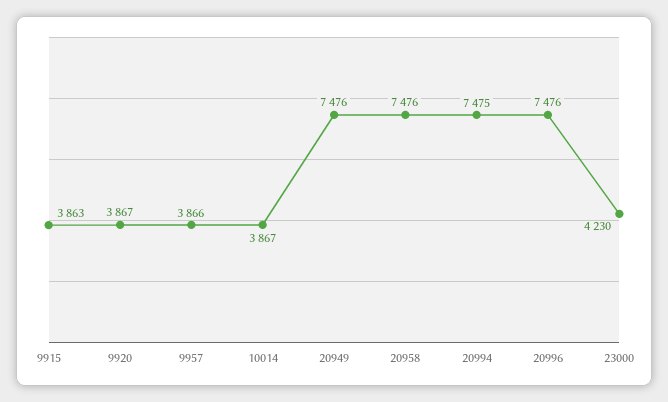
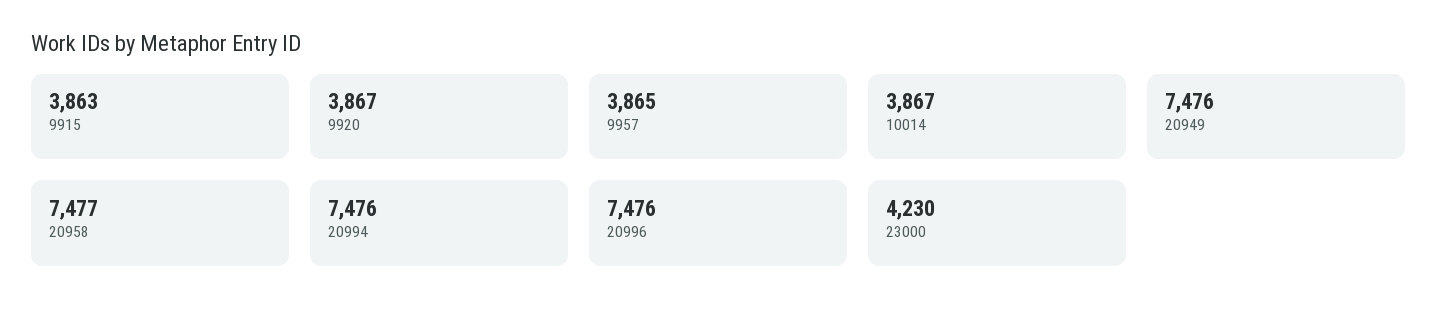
  {
    "9915": 3863,
    "9920": 3867,
-   "9957": 3866,
+   "9957": 3865,
    "10014": 3867,
    "20949": 7476,
-   "20958": 7476,
+   "20958": 7477,
-   "20994": 7475,
+   "20994": 7476,
    "20996": 7476,
    "23000": 4230
  }

